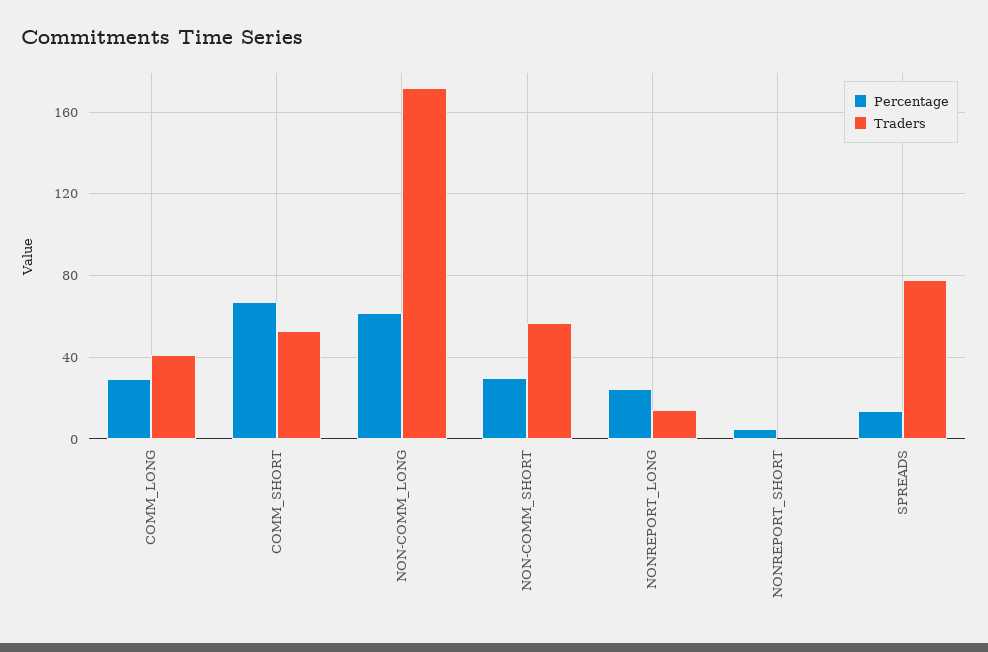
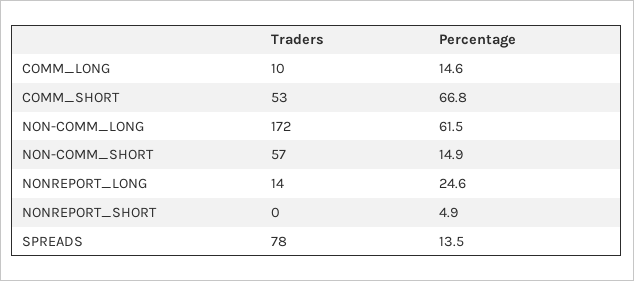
  {
    "Percentage": {
-     "COMM_LONG": 30,
+     "COMM_LONG": 14.6,
      "COMM_SHORT": 66.8,
      "NON-COMM_LONG": 61.5,
-     "NON-COMM_SHORT": 30,
+     "NON-COMM_SHORT": 14.9,
      "NONREPORT_LONG": 24.6,
      "NONREPORT_SHORT": 4.9,
      "SPREADS": 13.5
    },
    "Traders": {
-     "COMM_LONG": 40,
+     "COMM_LONG": 10,
      "COMM_SHORT": 53,
      "NON-COMM_LONG": 172,
      "NON-COMM_SHORT": 57,
      "NONREPORT_LONG": 14,
      "NONREPORT_SHORT": 0,
      "SPREADS": 78
    }
  }

